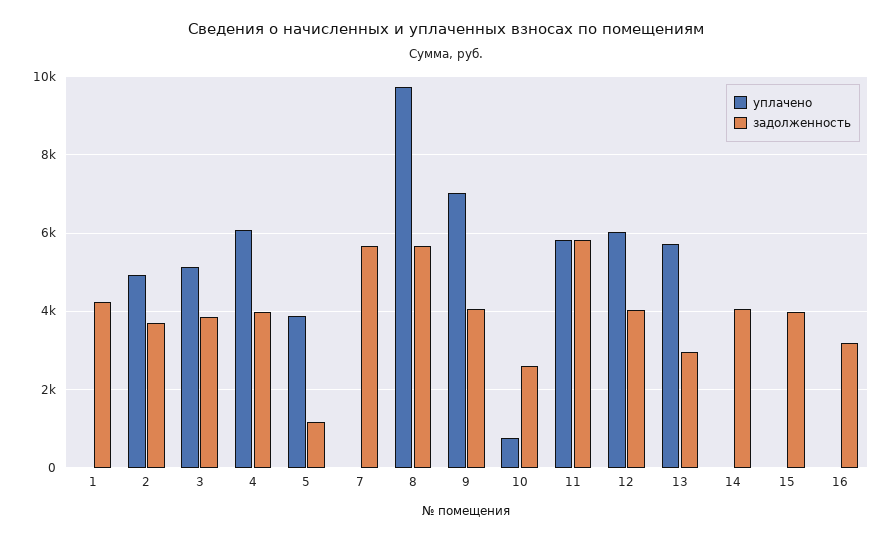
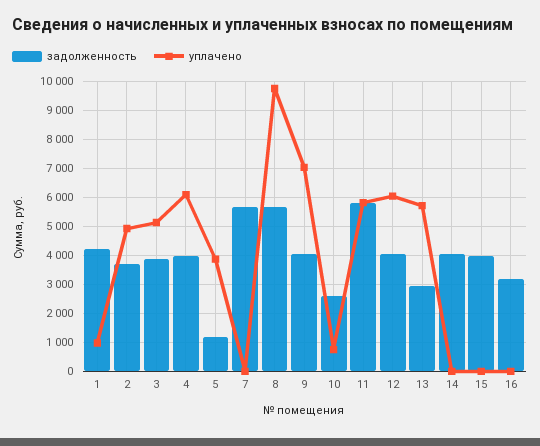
  {
    "уплачено": {
-     "1": 0,
+     "1": 1000,
      "2": 5000,
      "3": 5200,
      "4": 6000,
      "5": 3800,
      "7": 0,
      "8": 9800,
      "9": 7000,
      "10": 800,
      "11": 5800,
      "12": 6000,
      "13": 5800,
      "14": 0,
      "15": 0,
      "16": 0
    },
    "задолженность": {
      "1": 4200,
      "2": 3800,
      "3": 3800,
      "4": 4000,
      "5": 1200,
      "7": 5600,
      "8": 5600,
      "9": 4000,
      "10": 2600,
      "11": 5800,
      "12": 4000,
      "13": 3000,
      "14": 4000,
      "15": 4000,
      "16": 3200
    }
  }

